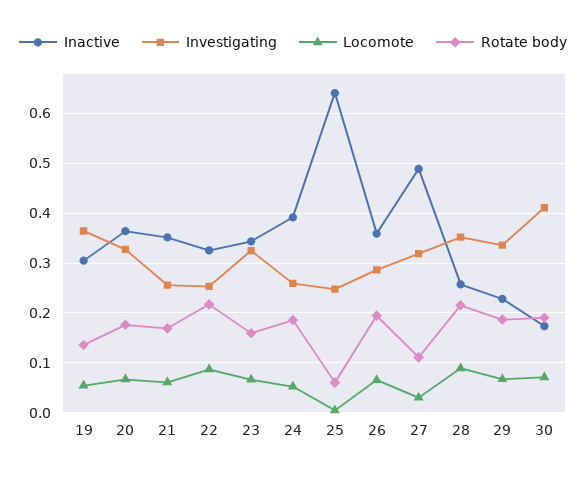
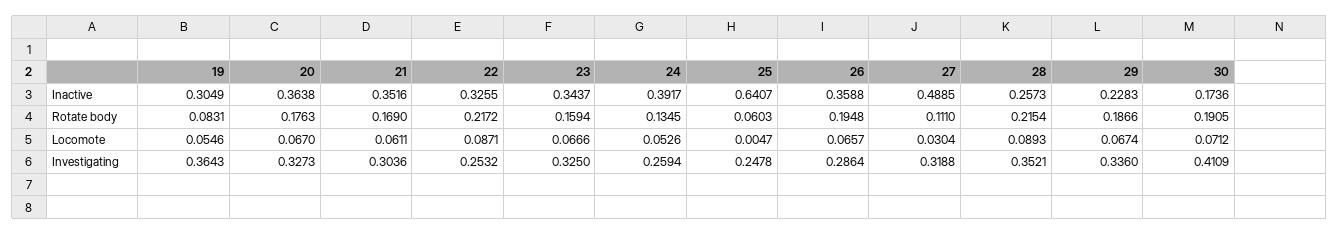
  {
    "Inactive": {
      "19": 0.3049,
      "20": 0.3638,
      "21": 0.3516,
      "22": 0.3255,
      "23": 0.3437,
      "24": 0.3917,
      "25": 0.6407,
      "26": 0.3588,
      "27": 0.4885,
      "28": 0.2573,
      "29": 0.2283,
      "30": 0.1736
    },
    "Investigating": {
      "19": 0.3643,
      "20": 0.3273,
-     "21": 0.26,
+     "21": 0.3036,
      "22": 0.2532,
      "23": 0.325,
      "24": 0.2594,
      "25": 0.2478,
      "26": 0.2864,
      "27": 0.3188,
      "28": 0.3521,
      "29": 0.336,
      "30": 0.4109
    },
    "Locomote": {
      "19": 0.0546,
      "20": 0.067,
      "21": 0.0611,
      "22": 0.0871,
      "23": 0.0666,
      "24": 0.0526,
      "25": 0.0047,
      "26": 0.0657,
      "27": 0.0304,
      "28": 0.0893,
      "29": 0.0674,
      "30": 0.0712
    },
    "Rotate body": {
-     "19": 0.14,
+     "19": 0.0831,
      "20": 0.1763,
      "21": 0.169,
      "22": 0.2172,
      "23": 0.1594,
-     "24": 0.18,
+     "24": 0.1345,
      "25": 0.0603,
      "26": 0.1948,
      "27": 0.111,
      "28": 0.2154,
      "29": 0.1866,
      "30": 0.1905
    }
  }

